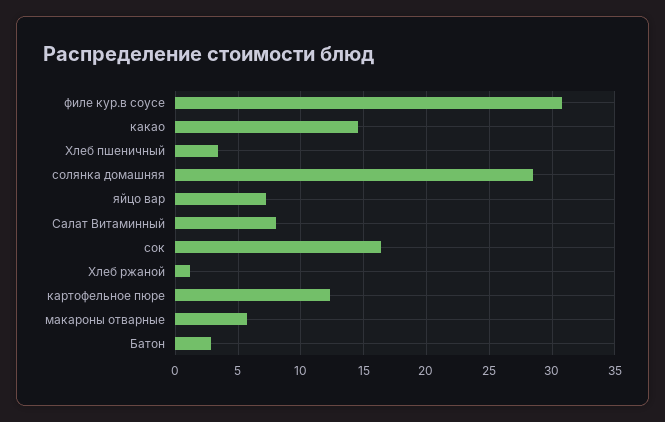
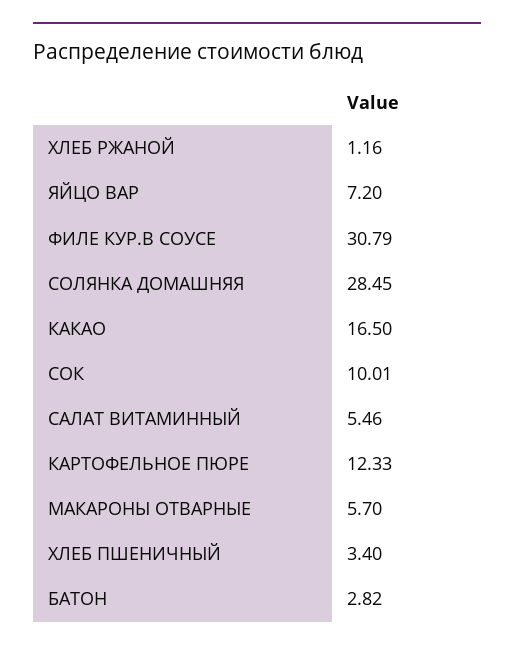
  {
    "филе кур.в соусе": 30.79,
-   "какао": 14.5,
+   "какао": 16.5,
    "Хлеб пшеничный": 3.4,
    "солянка домашняя": 28.45,
    "яйцо вар": 7.2,
-   "Салат Витаминный": 8,
+   "Салат Витаминный": 5.46,
-   "сок": 16.5,
+   "сок": 10.01,
    "Хлеб ржаной": 1.16,
    "картофельное пюре": 12.33,
    "макароны отварные": 5.7,
    "Батон": 2.82
  }

